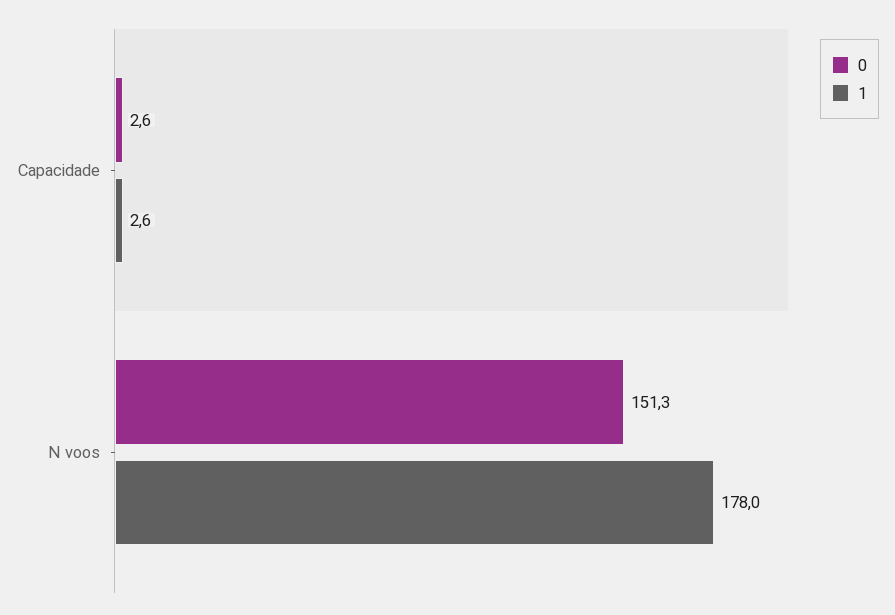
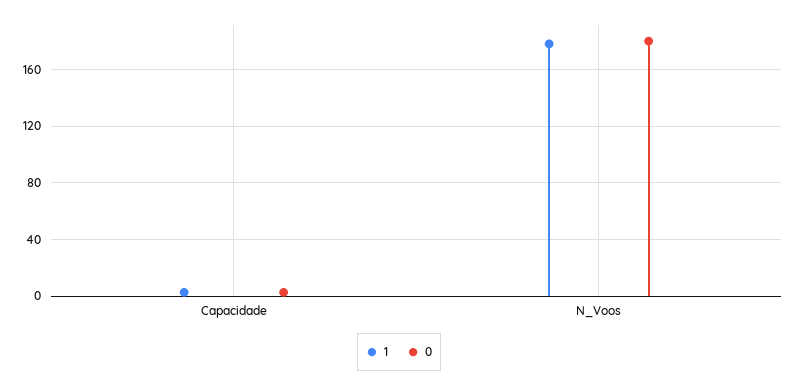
  {
    "0": {
      "Capacidade": 2.6,
-     "N voos": 151.3
+     "N voos": 180
    },
    "1": {
      "Capacidade": 2.6,
      "N voos": 178
    }
  }

